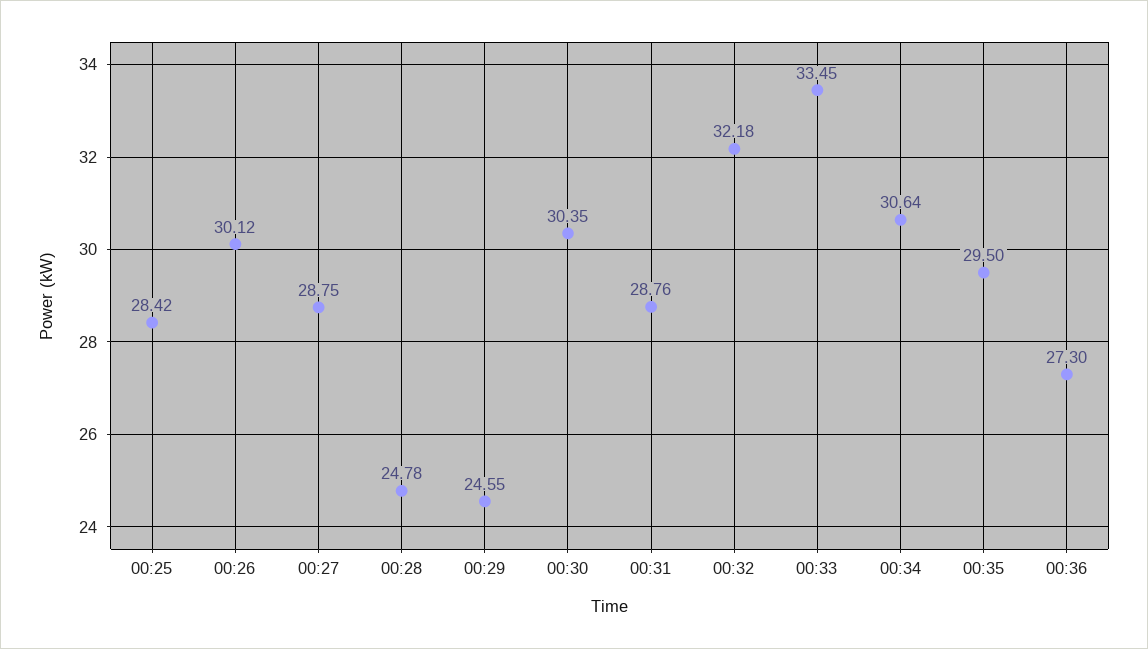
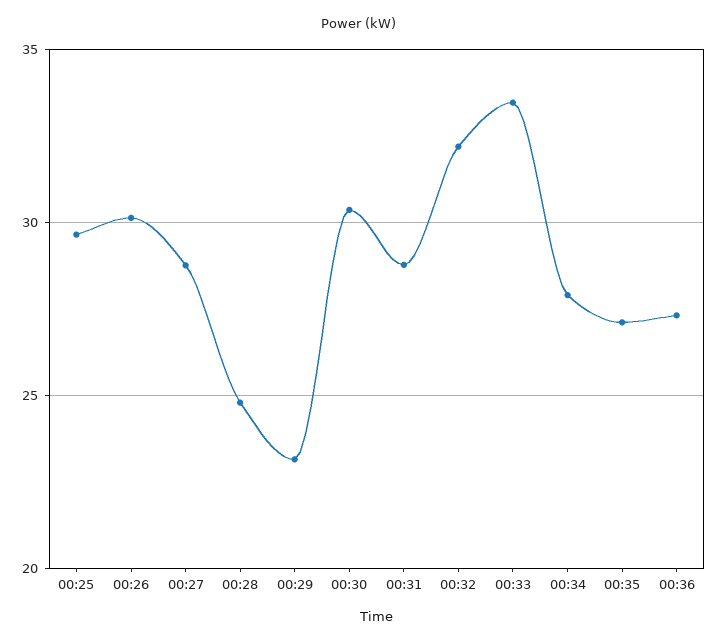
  {
-   "00:25": 28.42,
+   "00:25": 29.5,
    "00:26": 30.12,
    "00:27": 28.75,
    "00:28": 24.78,
-   "00:29": 24.55,
+   "00:29": 23,
    "00:30": 30.35,
    "00:31": 28.76,
    "00:32": 32.18,
    "00:33": 33.45,
-   "00:34": 30.64,
+   "00:34": 28,
-   "00:35": 29.5,
+   "00:35": 27,
    "00:36": 27.3
  }

